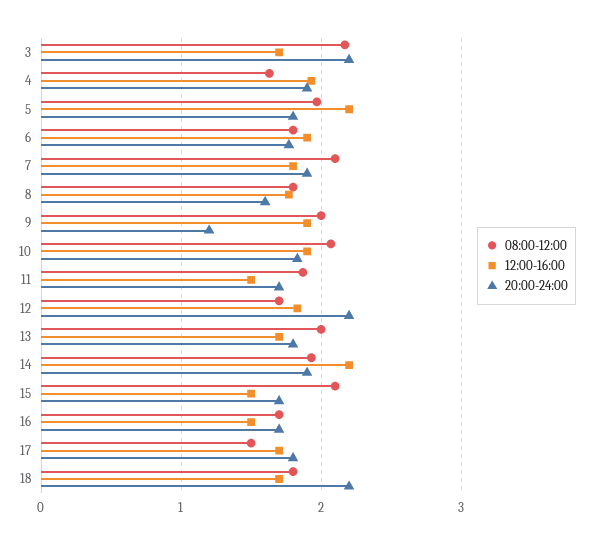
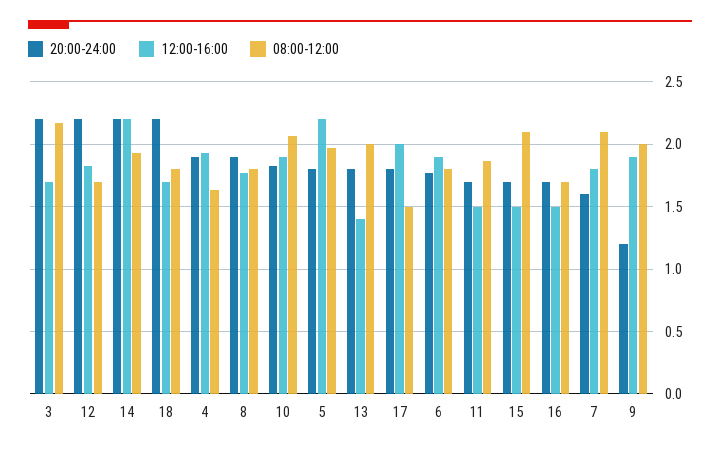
  {
    "08:00-12:00": {
      "3": 2.15,
      "4": 1.65,
      "5": 1.95,
      "6": 1.8,
      "7": 2.1,
      "8": 1.8,
      "9": 2,
      "10": 2.05,
      "11": 1.85,
      "12": 1.7,
      "13": 2,
      "14": 1.95,
      "15": 2.1,
      "16": 1.7,
      "17": 1.5,
      "18": 1.8
    },
    "12:00-16:00": {
      "3": 1.7,
      "4": 1.95,
      "5": 2.2,
      "6": 1.9,
      "7": 1.8,
      "8": 1.75,
      "9": 1.9,
      "10": 1.9,
      "11": 1.5,
      "12": 1.85,
-     "13": 1.7,
+     "13": 1.4,
      "14": 2.2,
      "15": 1.5,
      "16": 1.5,
-     "17": 1.7,
+     "17": 2,
      "18": 1.7
    },
    "20:00-24:00": {
      "3": 2.2,
      "4": 1.9,
      "5": 1.8,
      "6": 1.75,
-     "7": 1.9,
+     "7": 1.6,
-     "8": 1.6,
+     "8": 1.9,
      "9": 1.2,
      "10": 1.85,
      "11": 1.7,
      "12": 2.2,
      "13": 1.8,
-     "14": 1.9,
+     "14": 2.2,
      "15": 1.7,
      "16": 1.7,
      "17": 1.8,
      "18": 2.2
    }
  }

